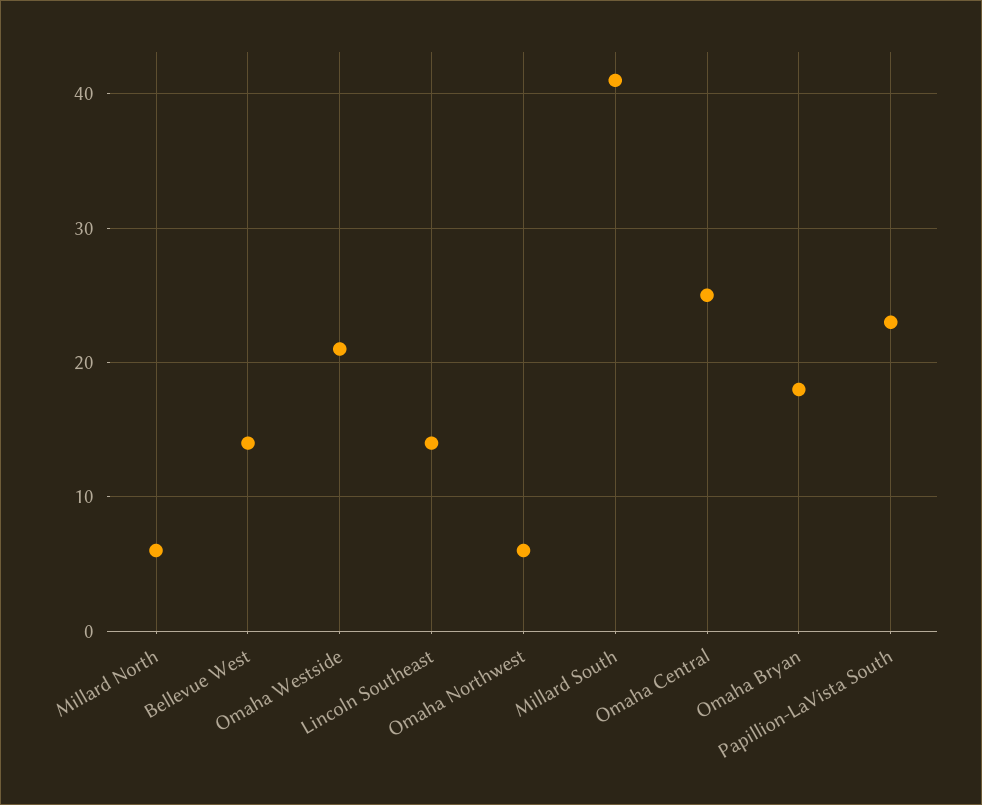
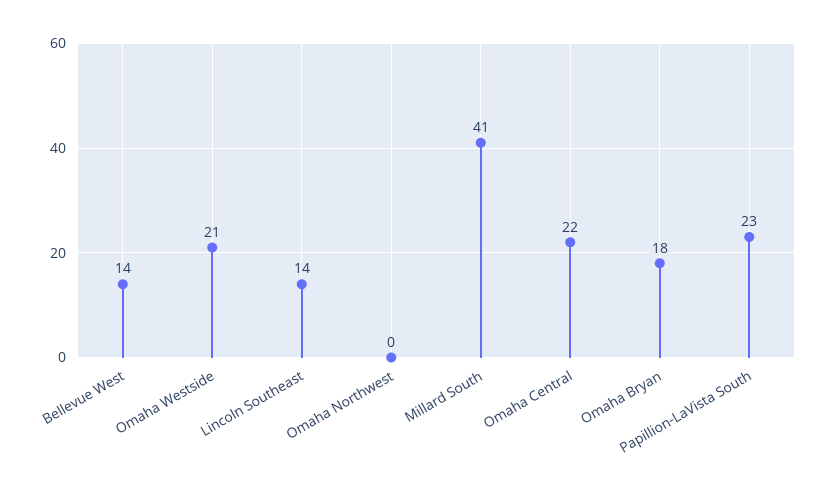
  {
-   "Millard North": 6,
    "Bellevue West": 14,
    "Omaha Westside": 21,
    "Lincoln Southeast": 14,
-   "Omaha Northwest": 6,
+   "Omaha Northwest": 0,
    "Millard South": 41,
-   "Omaha Central": 25,
+   "Omaha Central": 22,
    "Omaha Bryan": 18,
    "Papillion-LaVista South": 23
  }

